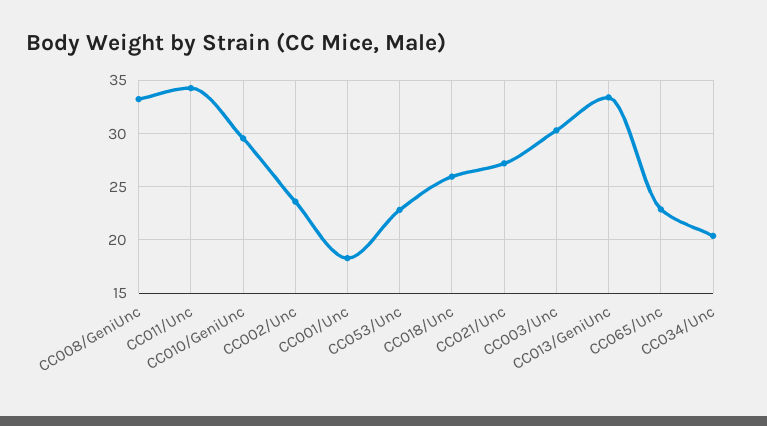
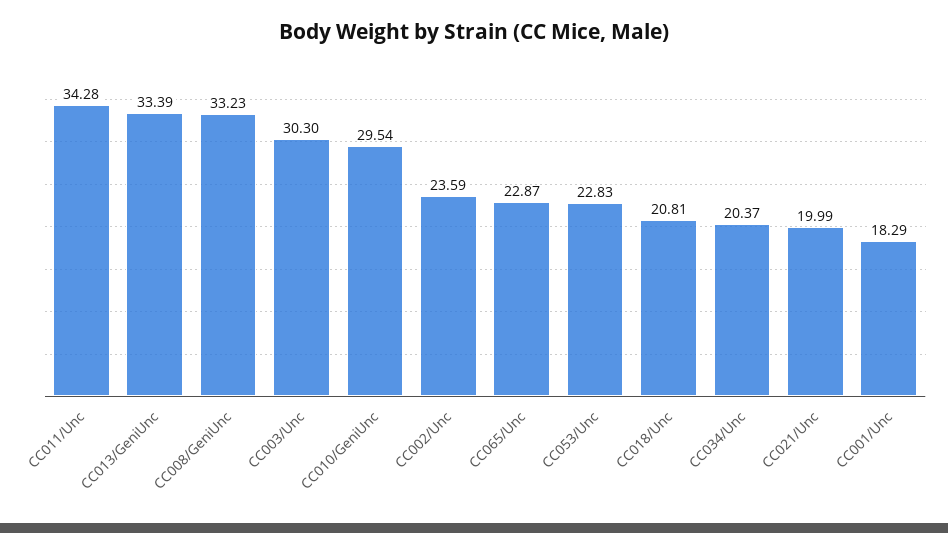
  {
    "CC008/GeniUnc": 33.23,
    "CC011/Unc": 34.28,
    "CC010/GeniUnc": 29.54,
    "CC002/Unc": 23.59,
    "CC001/Unc": 18.29,
    "CC053/Unc": 22.83,
-   "CC018/Unc": 26,
+   "CC018/Unc": 20.81,
-   "CC021/Unc": 27,
+   "CC021/Unc": 19.99,
    "CC003/Unc": 30.3,
    "CC013/GeniUnc": 33.39,
    "CC065/Unc": 22.87,
    "CC034/Unc": 20.37
  }

